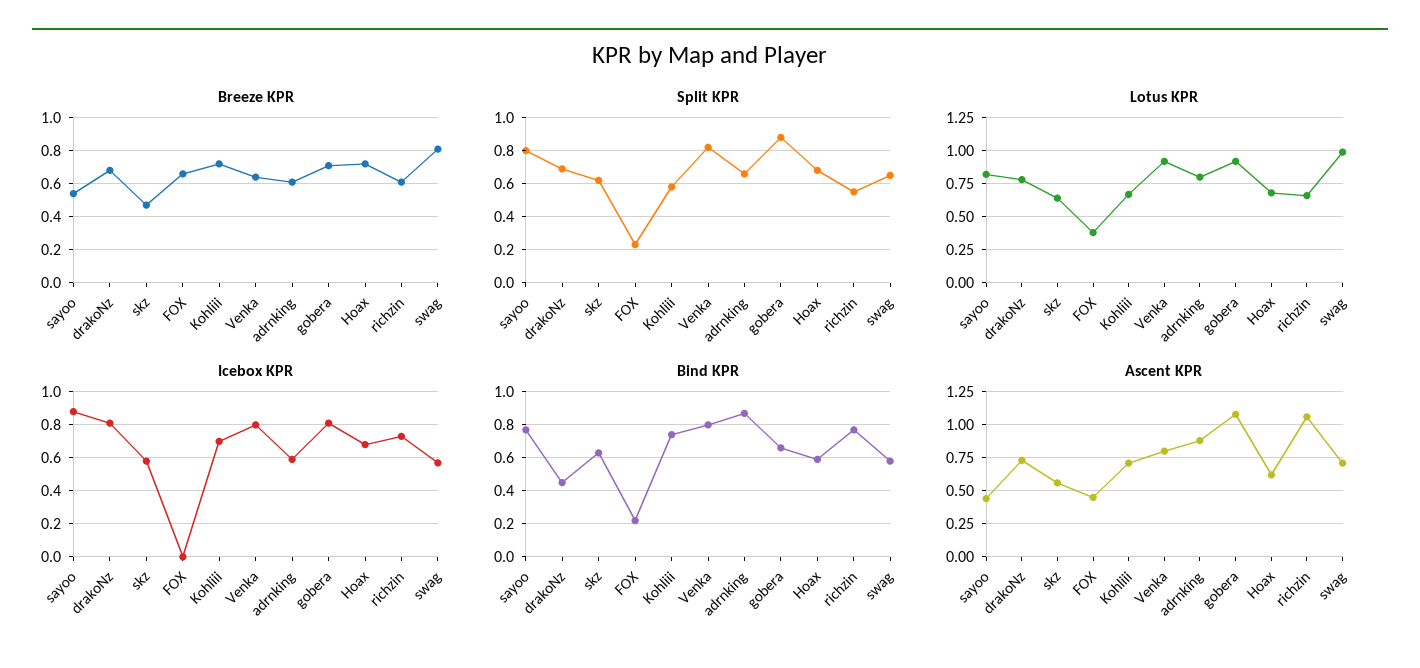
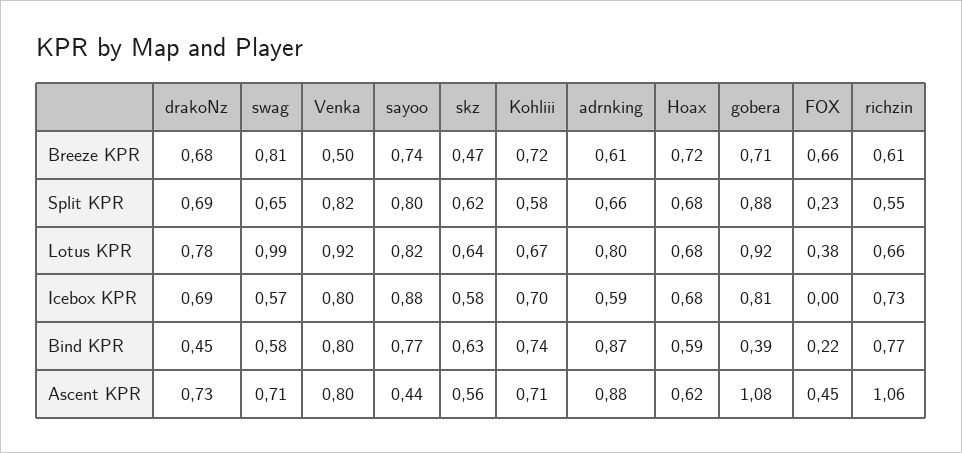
  {
    "Breeze KPR": {
-     "sayoo": 0.55,
+     "sayoo": 0.74,
      "drakoNz": 0.68,
      "skz": 0.47,
      "FOX": 0.66,
      "Kohliii": 0.72,
-     "Venka": 0.65,
+     "Venka": 0.5,
      "adrnking": 0.61,
      "gobera": 0.71,
      "Hoax": 0.72,
      "richzin": 0.61,
      "swag": 0.81
    },
    "Split KPR": {
      "sayoo": 0.8,
      "drakoNz": 0.69,
      "skz": 0.62,
      "FOX": 0.23,
      "Kohliii": 0.58,
      "Venka": 0.82,
      "adrnking": 0.66,
      "gobera": 0.88,
      "Hoax": 0.68,
      "richzin": 0.55,
      "swag": 0.65
    },
    "Lotus KPR": {
      "sayoo": 0.82,
      "drakoNz": 0.78,
      "skz": 0.64,
      "FOX": 0.38,
      "Kohliii": 0.67,
      "Venka": 0.92,
      "adrnking": 0.8,
      "gobera": 0.92,
      "Hoax": 0.68,
      "richzin": 0.66,
      "swag": 0.99
    },
    "Icebox KPR": {
      "sayoo": 0.88,
-     "drakoNz": 0.8,
+     "drakoNz": 0.69,
      "skz": 0.58,
      "FOX": 0,
      "Kohliii": 0.7,
      "Venka": 0.8,
      "adrnking": 0.59,
      "gobera": 0.81,
      "Hoax": 0.68,
      "richzin": 0.73,
      "swag": 0.57
    },
    "Bind KPR": {
      "sayoo": 0.77,
      "drakoNz": 0.45,
      "skz": 0.63,
      "FOX": 0.22,
      "Kohliii": 0.74,
      "Venka": 0.8,
      "adrnking": 0.87,
-     "gobera": 0.65,
+     "gobera": 0.39,
      "Hoax": 0.59,
      "richzin": 0.77,
      "swag": 0.58
    },
    "Ascent KPR": {
      "sayoo": 0.44,
      "drakoNz": 0.73,
      "skz": 0.56,
      "FOX": 0.45,
      "Kohliii": 0.71,
      "Venka": 0.8,
      "adrnking": 0.88,
      "gobera": 1.08,
      "Hoax": 0.62,
      "richzin": 1.06,
      "swag": 0.71
    }
  }

